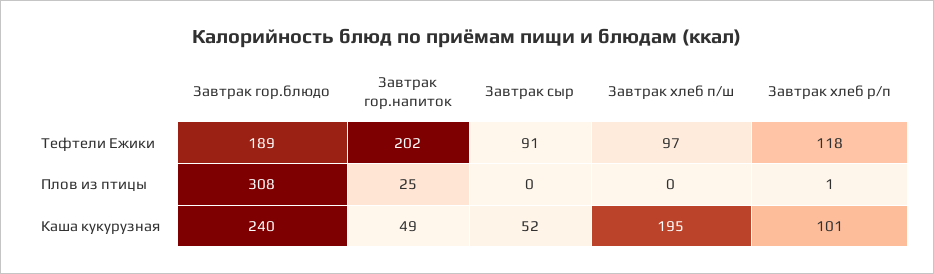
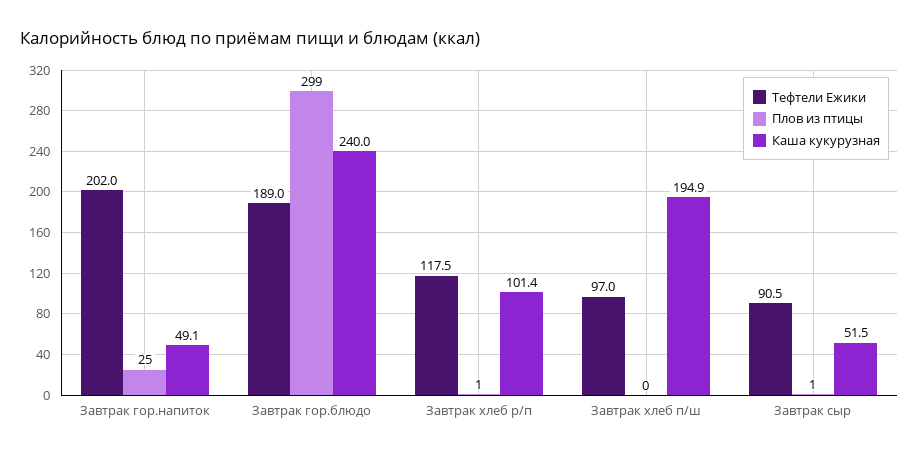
  {
    "Тефтели Ежики": {
      "Завтрак гор.блюдо": 189,
      "Завтрак гор.напиток": 202,
      "Завтрак сыр": 90.5,
      "Завтрак хлеб п/ш": 97,
      "Завтрак хлеб р/п": 117.5
    },
    "Плов из птицы": {
-     "Завтрак гор.блюдо": 308,
+     "Завтрак гор.блюдо": 299,
      "Завтрак гор.напиток": 25,
-     "Завтрак сыр": 0,
+     "Завтрак сыр": 1,
      "Завтрак хлеб п/ш": 0,
      "Завтрак хлеб р/п": 1
    },
    "Каша кукурузная": {
      "Завтрак гор.блюдо": 240,
      "Завтрак гор.напиток": 49.1,
      "Завтрак сыр": 51.5,
      "Завтрак хлеб п/ш": 194.9,
      "Завтрак хлеб р/п": 101.4
    }
  }

